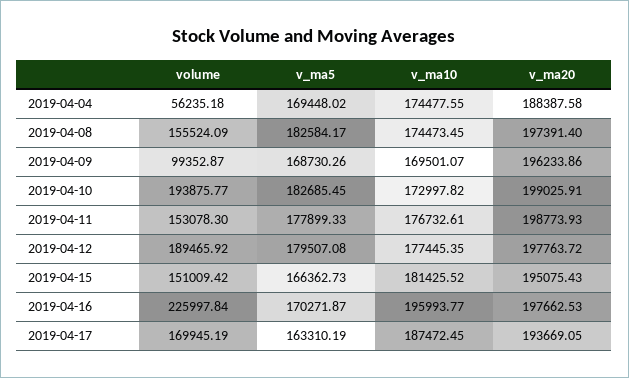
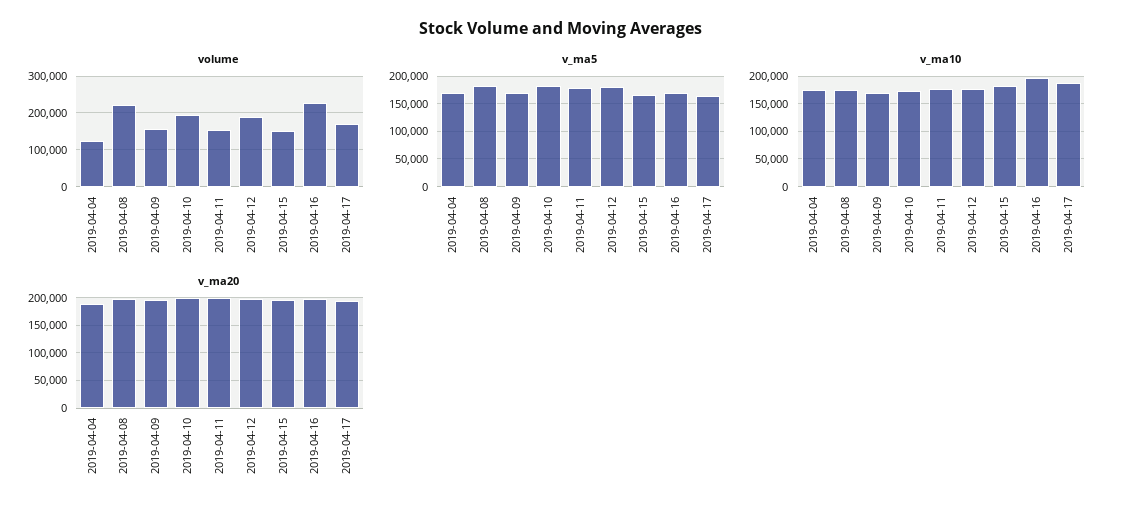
  {
    "volume": {
-     "2019-04-04": 56235.18,
+     "2019-04-04": 120000,
-     "2019-04-08": 155524.09,
+     "2019-04-08": 220000,
-     "2019-04-09": 99352.87,
+     "2019-04-09": 160000,
      "2019-04-10": 193875.77,
      "2019-04-11": 153078.3,
      "2019-04-12": 189465.92,
      "2019-04-15": 151009.42,
      "2019-04-16": 225997.84,
      "2019-04-17": 169945.19
    },
    "v_ma5": {
      "2019-04-04": 169448.02,
      "2019-04-08": 182584.17,
      "2019-04-09": 168730.26,
      "2019-04-10": 182685.45,
      "2019-04-11": 177899.33,
      "2019-04-12": 179507.08,
      "2019-04-15": 166362.73,
      "2019-04-16": 170271.87,
      "2019-04-17": 163310.19
    },
    "v_ma10": {
      "2019-04-04": 174477.55,
      "2019-04-08": 174473.45,
      "2019-04-09": 169501.07,
      "2019-04-10": 172997.82,
      "2019-04-11": 176732.61,
      "2019-04-12": 177445.35,
      "2019-04-15": 181425.52,
      "2019-04-16": 195993.77,
      "2019-04-17": 187472.45
    },
    "v_ma20": {
      "2019-04-04": 188387.58,
      "2019-04-08": 197391.4,
      "2019-04-09": 196233.86,
      "2019-04-10": 199025.91,
      "2019-04-11": 198773.93,
      "2019-04-12": 197763.72,
      "2019-04-15": 195075.43,
      "2019-04-16": 197662.53,
      "2019-04-17": 193669.05
    }
  }

